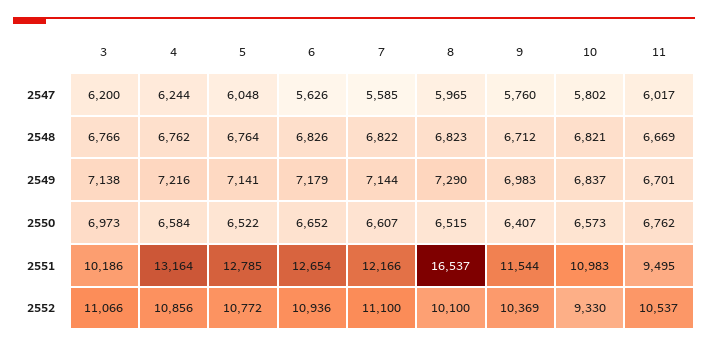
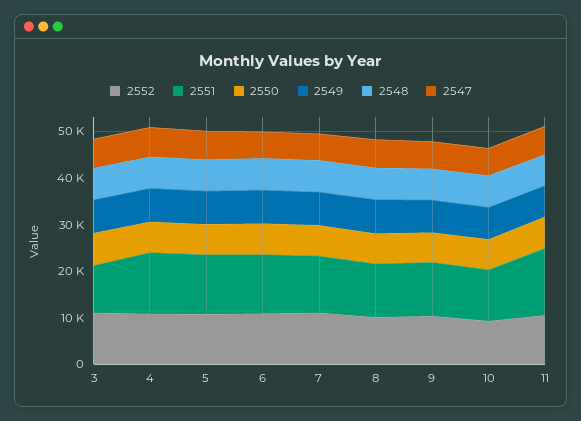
  {
    "2547": {
      "3": 6200,
      "4": 6244,
      "5": 6048,
      "6": 5626,
      "7": 5585,
      "8": 5965,
      "9": 5760,
      "10": 5802,
      "11": 6017
    },
    "2548": {
      "3": 6766,
      "4": 6762,
      "5": 6764,
      "6": 6826,
      "7": 6822,
      "8": 6823,
      "9": 6712,
      "10": 6821,
      "11": 6669
    },
    "2549": {
      "3": 7138,
      "4": 7216,
      "5": 7141,
      "6": 7179,
      "7": 7144,
      "8": 7290,
      "9": 6983,
      "10": 6837,
      "11": 6701
    },
    "2550": {
      "3": 6973,
      "4": 6584,
      "5": 6522,
      "6": 6652,
      "7": 6607,
      "8": 6515,
      "9": 6407,
      "10": 6573,
      "11": 6762
    },
    "2551": {
      "3": 10186,
      "4": 13164,
      "5": 12785,
      "6": 12654,
      "7": 12166,
-     "8": 16537,
+     "8": 12000,
      "9": 11544,
      "10": 10983,
-     "11": 9495
+     "11": 14000
    },
    "2552": {
      "3": 11066,
      "4": 10856,
      "5": 10772,
      "6": 10936,
      "7": 11100,
      "8": 10100,
      "9": 10369,
      "10": 9330,
      "11": 10537
    }
  }

